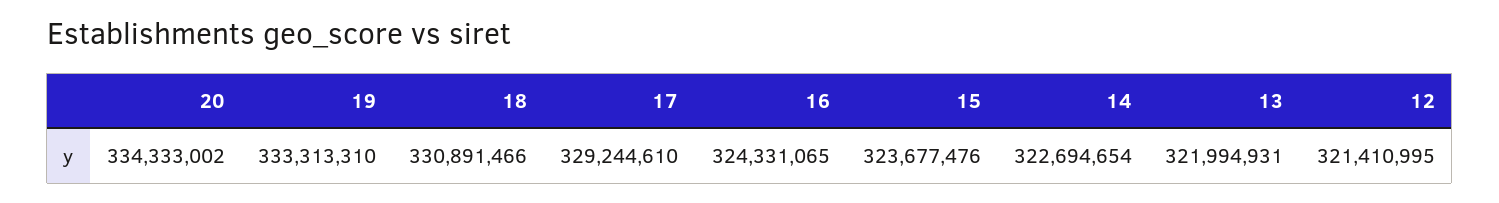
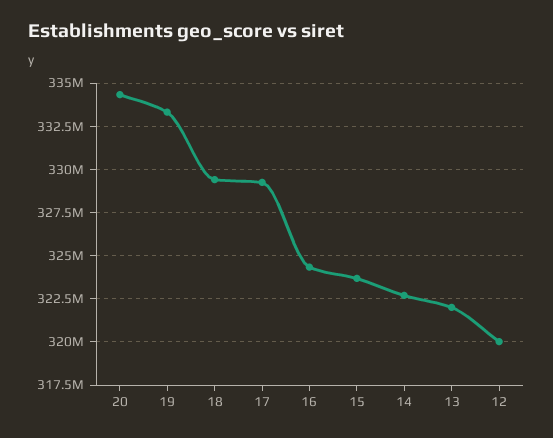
  {
    "20": 334333002,
    "19": 333313310,
-   "18": 330891466,
+   "18": 329500000,
    "17": 329244610,
    "16": 324331065,
    "15": 323677476,
    "14": 322694654,
    "13": 321994931,
-   "12": 321410995
+   "12": 320000000
  }

